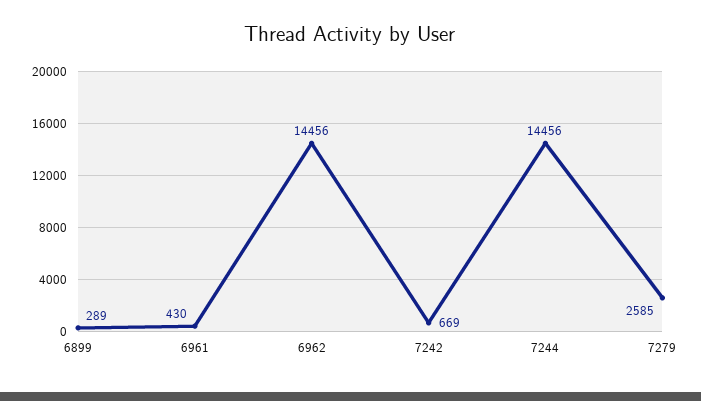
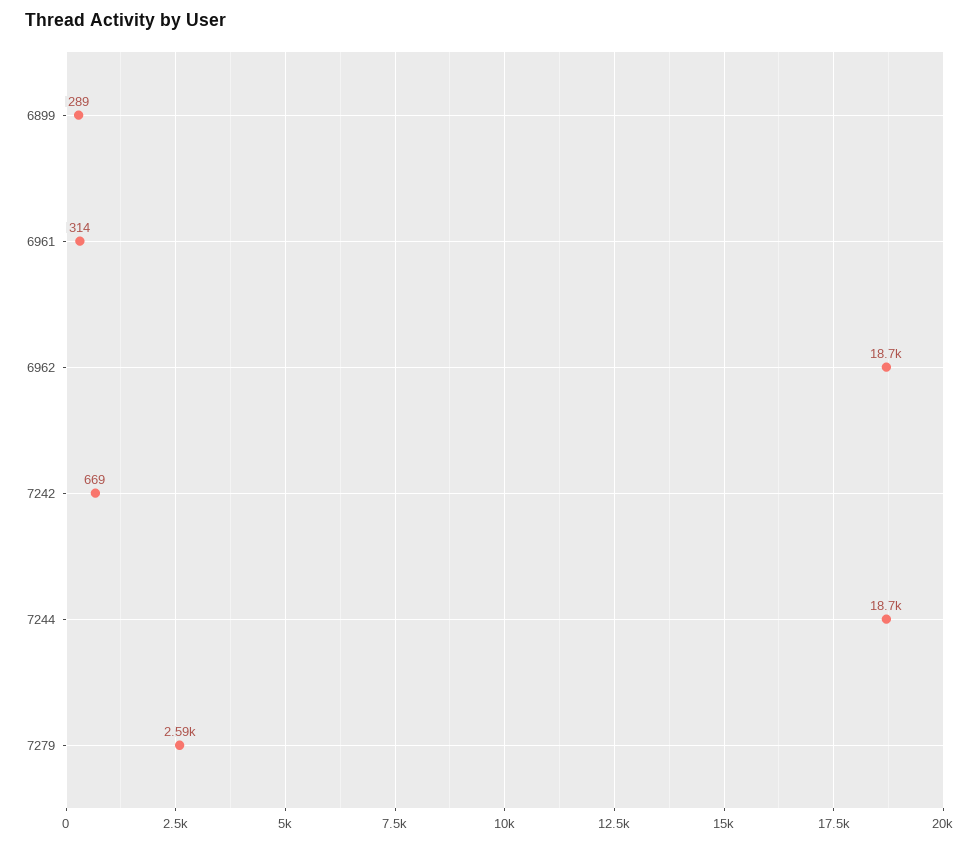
  {
    "6899": 289,
-   "6961": 430,
+   "6961": 314,
-   "6962": 14456,
+   "6962": 18700,
    "7242": 669,
-   "7244": 14456,
+   "7244": 18700,
    "7279": 2585
  }

